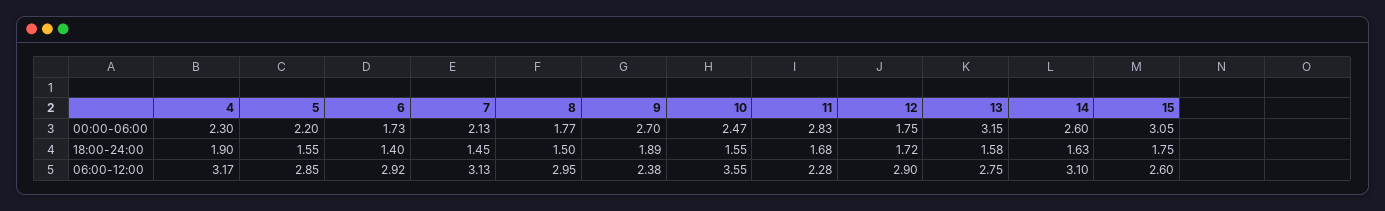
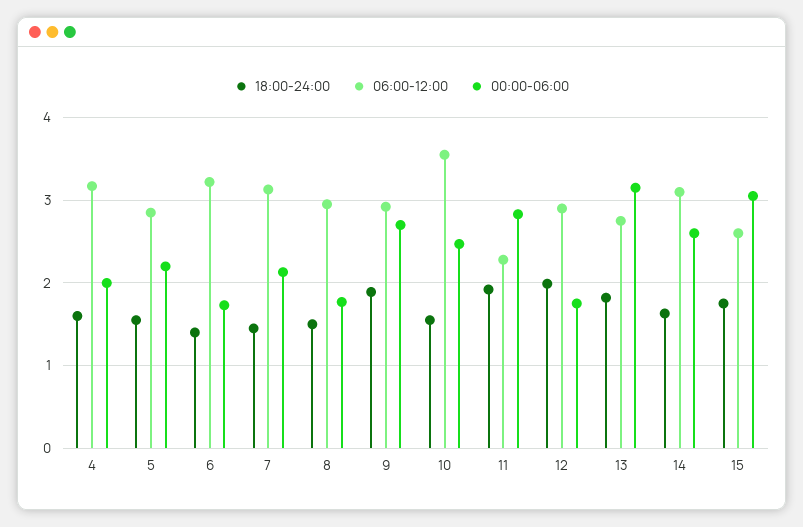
  {
    "00:00-06:00": {
-     "4": 2.3,
+     "4": 2,
      "5": 2.2,
      "6": 1.73,
      "7": 2.13,
      "8": 1.77,
      "9": 2.7,
      "10": 2.47,
      "11": 2.83,
      "12": 1.75,
      "13": 3.15,
      "14": 2.6,
      "15": 3.05
    },
    "18:00-24:00": {
-     "4": 1.9,
+     "4": 1.6,
      "5": 1.55,
      "6": 1.4,
      "7": 1.45,
      "8": 1.5,
      "9": 1.89,
      "10": 1.55,
-     "11": 1.68,
+     "11": 1.9,
-     "12": 1.72,
+     "12": 2,
-     "13": 1.58,
+     "13": 1.8,
      "14": 1.63,
      "15": 1.75
    },
    "06:00-12:00": {
      "4": 3.17,
      "5": 2.85,
-     "6": 2.92,
+     "6": 3.2,
      "7": 3.13,
      "8": 2.95,
-     "9": 2.38,
+     "9": 2.9,
      "10": 3.55,
      "11": 2.28,
      "12": 2.9,
      "13": 2.75,
      "14": 3.1,
      "15": 2.6
    }
  }

